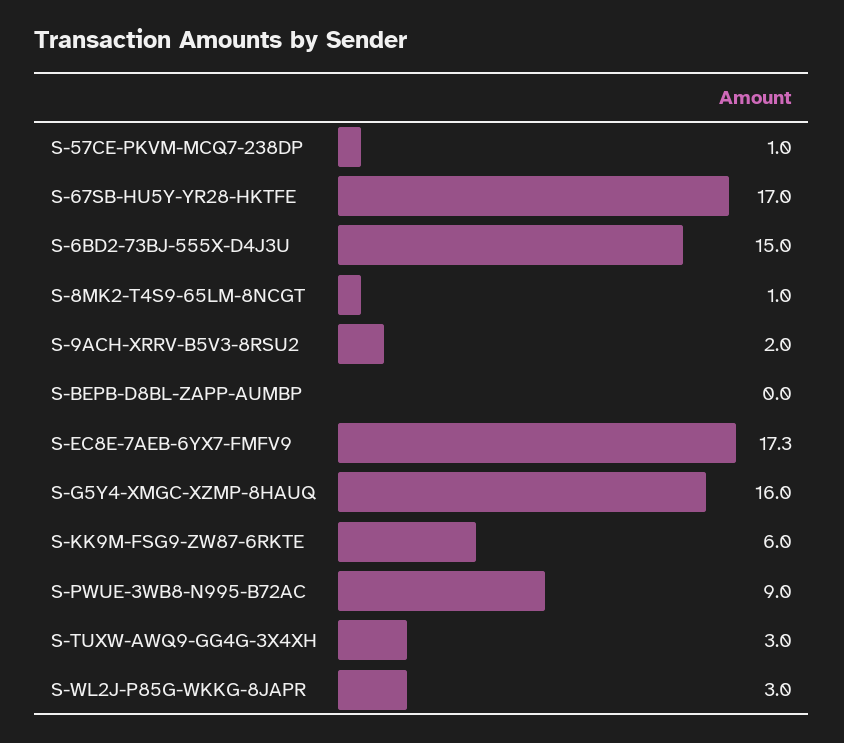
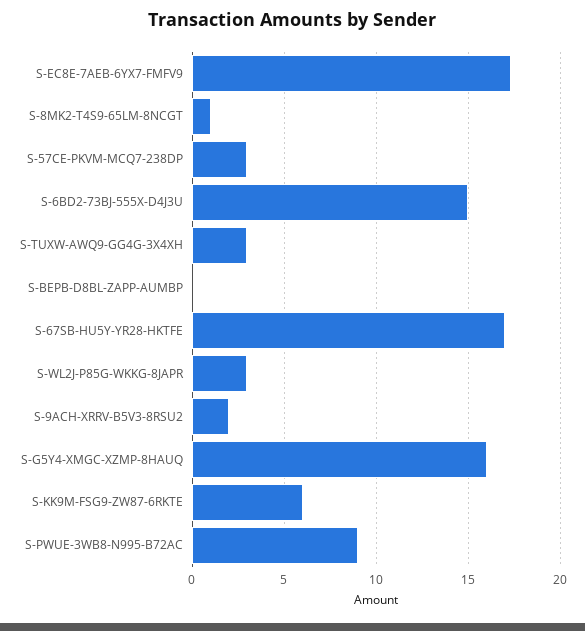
  {
-   "S-57CE-PKVM-MCQ7-238DP": 1,
+   "S-57CE-PKVM-MCQ7-238DP": 3,
    "S-67SB-HU5Y-YR28-HKTFE": 17,
    "S-6BD2-73BJ-555X-D4J3U": 15,
    "S-8MK2-T4S9-65LM-8NCGT": 1,
    "S-9ACH-XRRV-B5V3-8RSU2": 2,
    "S-BEPB-D8BL-ZAPP-AUMBP": 0,
    "S-EC8E-7AEB-6YX7-FMFV9": 17.3,
    "S-G5Y4-XMGC-XZMP-8HAUQ": 16,
    "S-KK9M-FSG9-ZW87-6RKTE": 6,
    "S-PWUE-3WB8-N995-B72AC": 9,
    "S-TUXW-AWQ9-GG4G-3X4XH": 3,
    "S-WL2J-P85G-WKKG-8JAPR": 3
  }

